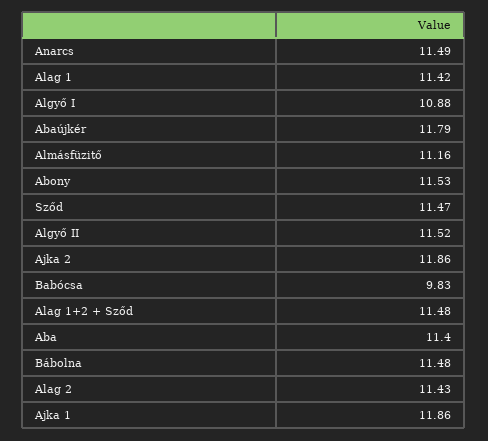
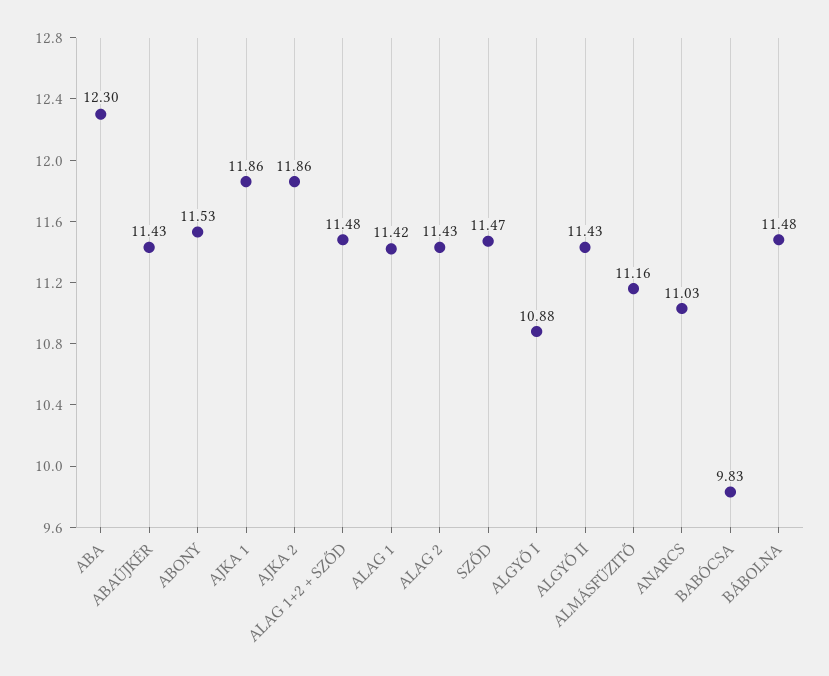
  {
-   "Anarcs": 11.49,
+   "Anarcs": 11.03,
    "Alag 1": 11.42,
    "Algyő I": 10.88,
-   "Abaújkér": 11.79,
+   "Abaújkér": 11.43,
    "Almásfüzitő": 11.16,
    "Abony": 11.53,
    "Sződ": 11.47,
-   "Algyő II": 11.52,
+   "Algyő II": 11.43,
    "Ajka 2": 11.86,
    "Babócsa": 9.83,
    "Alag 1+2 + Sződ": 11.48,
-   "Aba": 11.4,
+   "Aba": 12.3,
    "Bábolna": 11.48,
    "Alag 2": 11.43,
    "Ajka 1": 11.86
  }

